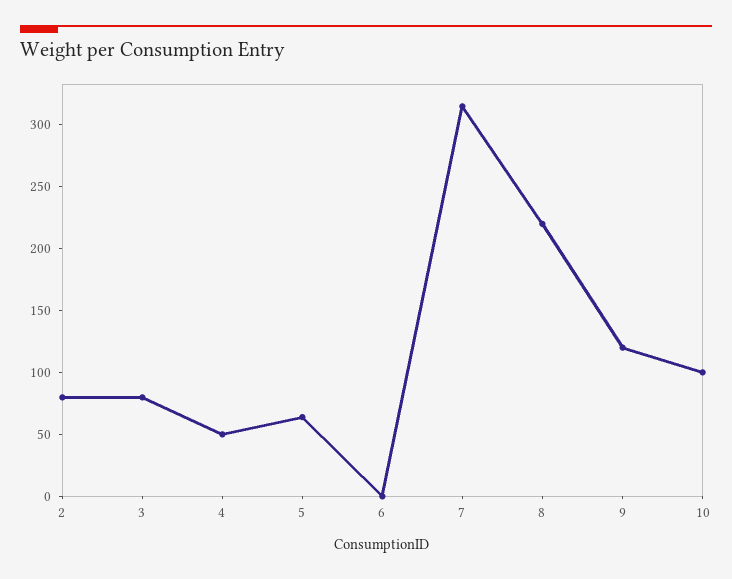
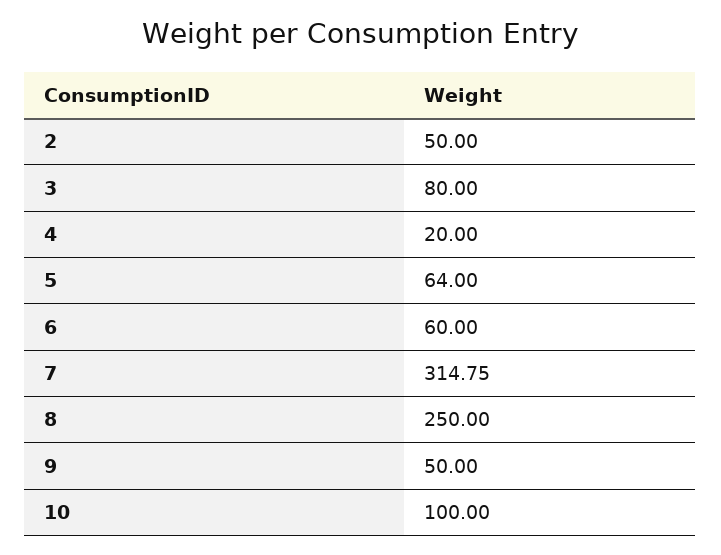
  {
-   "2": 80,
+   "2": 50,
    "3": 80,
-   "4": 50,
+   "4": 20,
    "5": 64,
-   "6": 0,
+   "6": 60,
    "7": 314.75,
-   "8": 220,
+   "8": 250,
-   "9": 120,
+   "9": 50,
    "10": 100
  }

